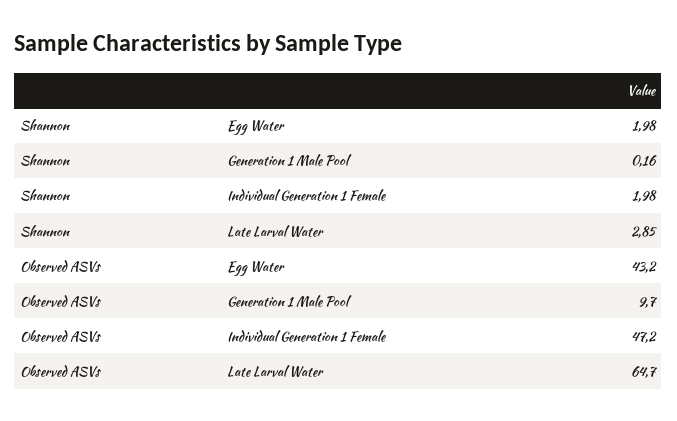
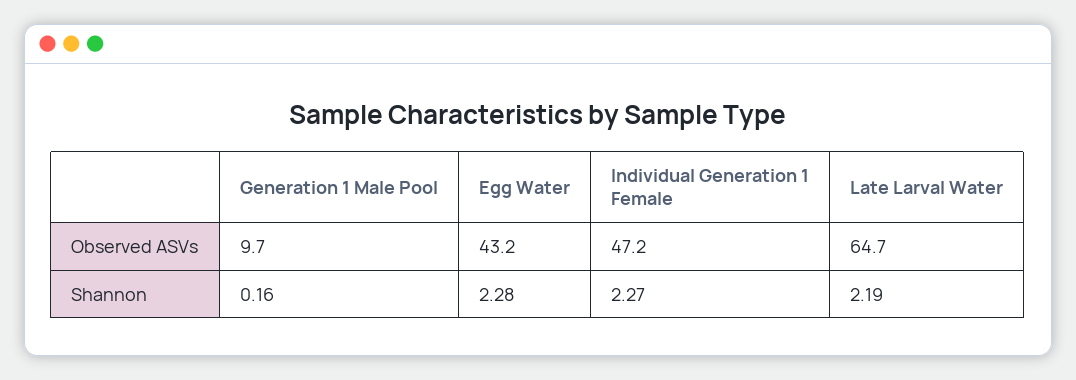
  {
    "Shannon": {
-     "Egg Water": 1.98,
+     "Egg Water": 2.28,
      "Generation 1 Male Pool": 0.16,
-     "Individual Generation 1 Female": 1.98,
+     "Individual Generation 1 Female": 2.27,
-     "Late Larval Water": 2.85
+     "Late Larval Water": 2.19
    },
    "Observed ASVs": {
      "Egg Water": 43.2,
      "Generation 1 Male Pool": 9.7,
      "Individual Generation 1 Female": 47.2,
      "Late Larval Water": 64.7
    }
  }

